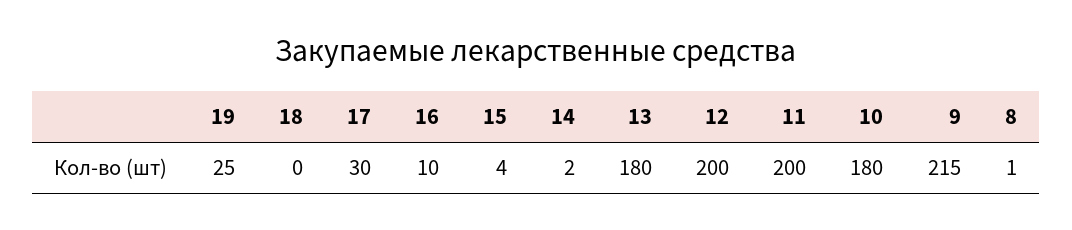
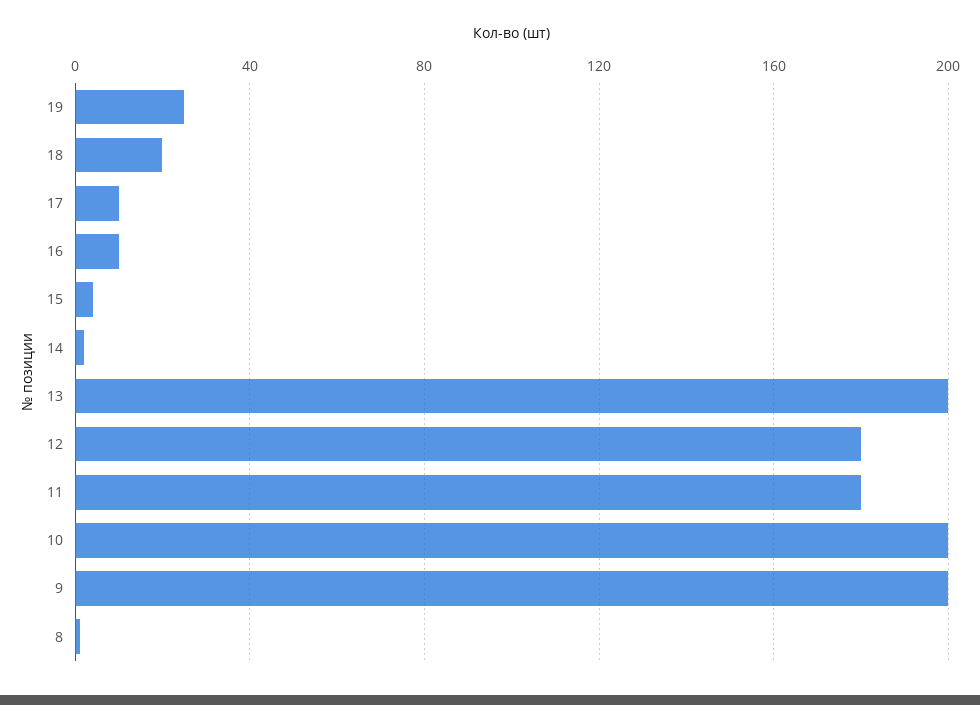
  {
    "19": 25,
-   "18": 0,
+   "18": 20,
-   "17": 30,
+   "17": 10,
    "16": 10,
    "15": 4,
    "14": 2,
-   "13": 180,
+   "13": 200,
-   "12": 200,
+   "12": 180,
-   "11": 200,
+   "11": 180,
-   "10": 180,
+   "10": 200,
-   "9": 215,
+   "9": 200,
    "8": 1
  }

